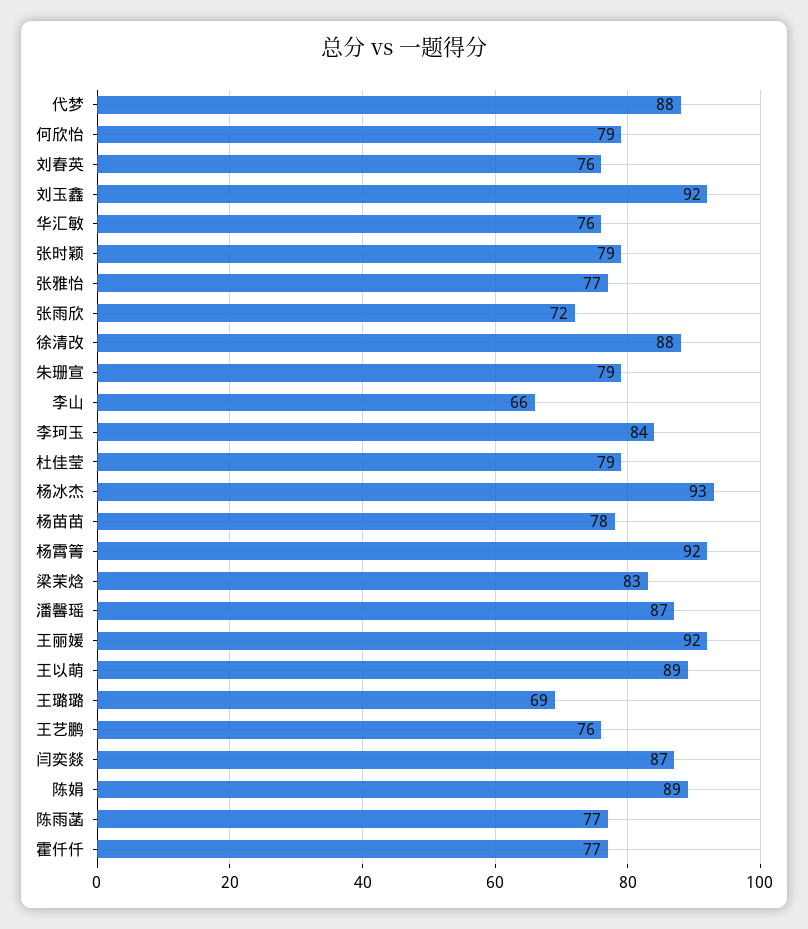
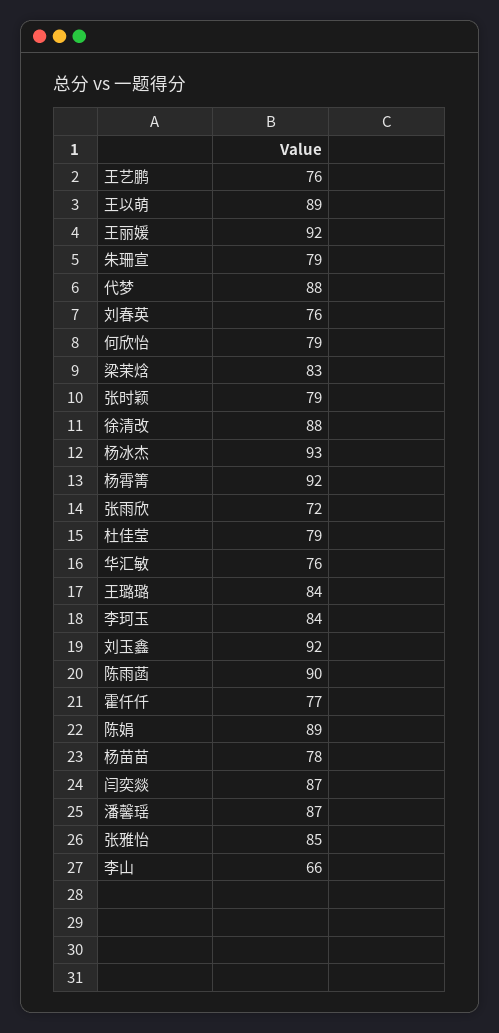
  {
    "代梦": 88,
    "何欣怡": 79,
    "刘春英": 76,
    "刘玉鑫": 92,
    "华汇敏": 76,
    "张时颖": 79,
-   "张雅怡": 77,
+   "张雅怡": 85,
    "张雨欣": 72,
    "徐清改": 88,
    "朱珊宣": 79,
    "李山": 66,
    "李珂玉": 84,
    "杜佳莹": 79,
    "杨冰杰": 93,
    "杨苗苗": 78,
    "杨霄箐": 92,
    "梁茉焓": 83,
    "潘馨瑶": 87,
    "王丽媛": 92,
    "王以萌": 89,
-   "王璐璐": 69,
+   "王璐璐": 84,
    "王艺鹏": 76,
    "闫奕燚": 87,
    "陈娟": 89,
-   "陈雨菡": 77,
+   "陈雨菡": 90,
    "霍仟仟": 77
  }

